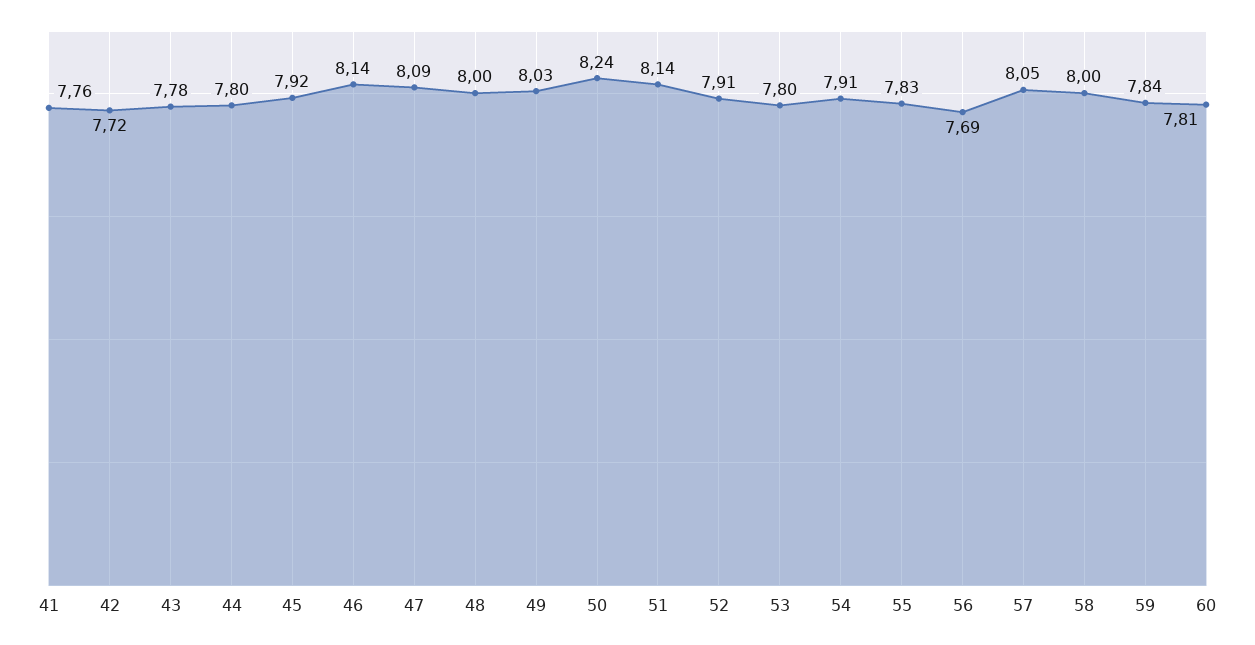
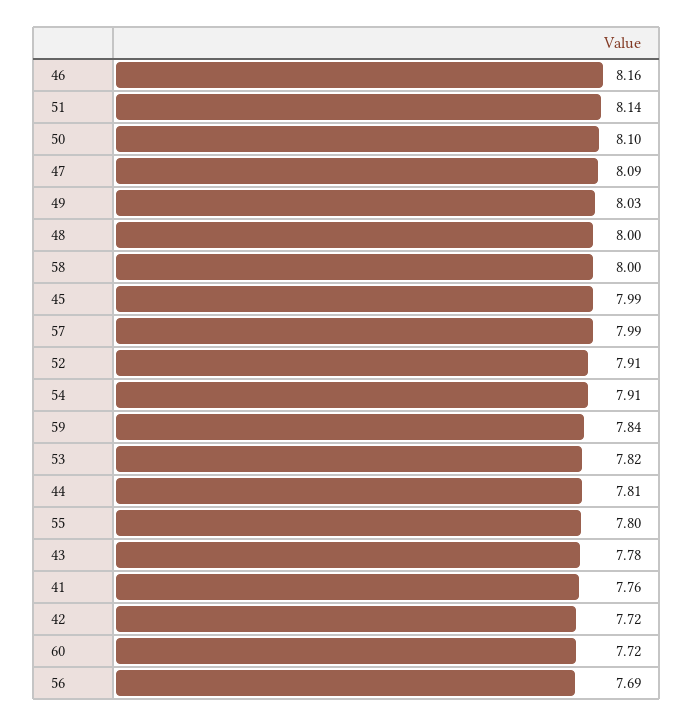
  {
    "41": 7.76,
    "42": 7.72,
    "43": 7.78,
-   "44": 7.8,
+   "44": 7.81,
-   "45": 7.92,
+   "45": 7.99,
-   "46": 8.14,
+   "46": 8.16,
    "47": 8.09,
    "48": 8,
    "49": 8.03,
-   "50": 8.24,
+   "50": 8.1,
    "51": 8.14,
    "52": 7.91,
-   "53": 7.8,
+   "53": 7.82,
    "54": 7.91,
-   "55": 7.83,
+   "55": 7.8,
    "56": 7.69,
-   "57": 8.05,
+   "57": 7.99,
    "58": 8,
    "59": 7.84,
-   "60": 7.81
+   "60": 7.72
  }

